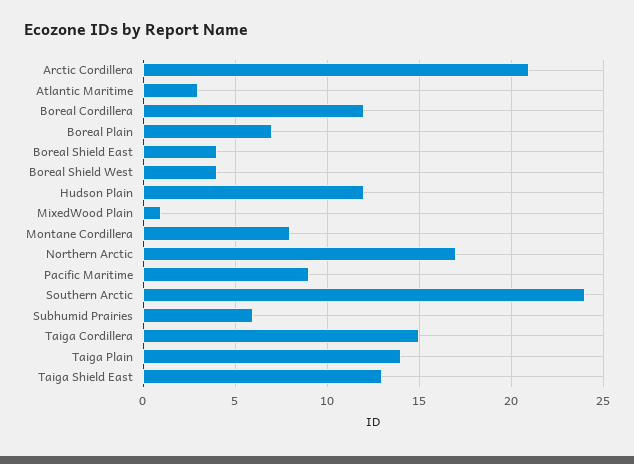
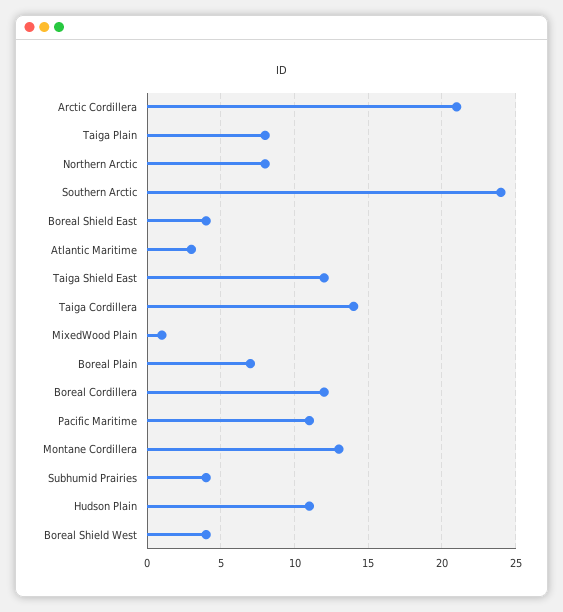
  {
    "Arctic Cordillera": 21,
    "Atlantic Maritime": 3,
    "Boreal Cordillera": 12,
    "Boreal Plain": 7,
    "Boreal Shield East": 4,
    "Boreal Shield West": 4,
-   "Hudson Plain": 12,
+   "Hudson Plain": 11,
    "MixedWood Plain": 1,
-   "Montane Cordillera": 8,
+   "Montane Cordillera": 13,
-   "Northern Arctic": 17,
+   "Northern Arctic": 8,
-   "Pacific Maritime": 9,
+   "Pacific Maritime": 11,
    "Southern Arctic": 24,
-   "Subhumid Prairies": 6,
+   "Subhumid Prairies": 4,
-   "Taiga Cordillera": 15,
+   "Taiga Cordillera": 14,
-   "Taiga Plain": 14,
+   "Taiga Plain": 8,
-   "Taiga Shield East": 13
+   "Taiga Shield East": 12
  }

